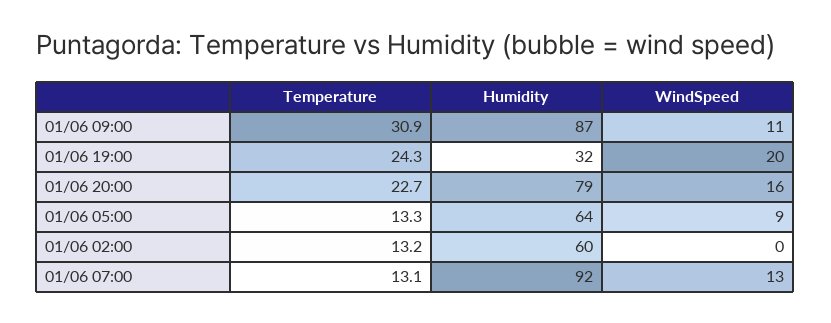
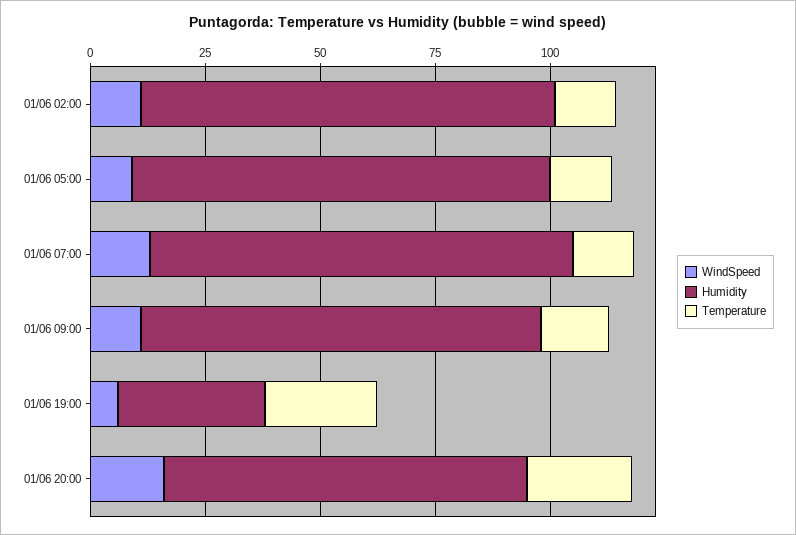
  {
    "Temperature": {
-     "01/06 09:00": 30.9,
+     "01/06 09:00": 15,
      "01/06 19:00": 24.3,
      "01/06 20:00": 22.7,
      "01/06 05:00": 13.3,
      "01/06 02:00": 13.2,
      "01/06 07:00": 13.1
    },
    "Humidity": {
      "01/06 09:00": 87,
      "01/06 19:00": 32,
      "01/06 20:00": 79,
-     "01/06 05:00": 64,
+     "01/06 05:00": 90,
-     "01/06 02:00": 60,
+     "01/06 02:00": 90,
      "01/06 07:00": 92
    },
    "WindSpeed": {
      "01/06 09:00": 11,
-     "01/06 19:00": 20,
+     "01/06 19:00": 5,
      "01/06 20:00": 16,
      "01/06 05:00": 9,
-     "01/06 02:00": 0,
+     "01/06 02:00": 10,
      "01/06 07:00": 13
    }
  }

